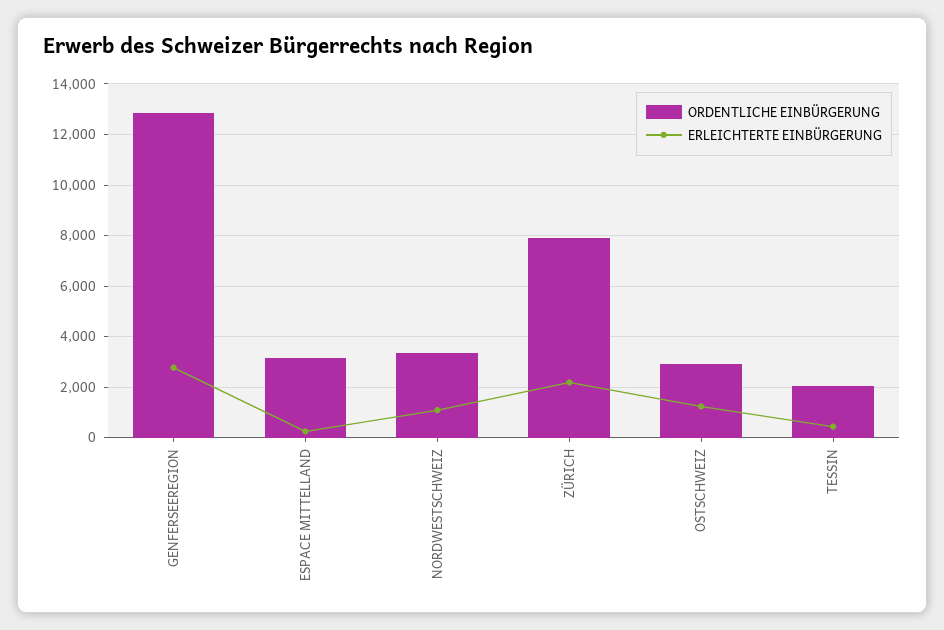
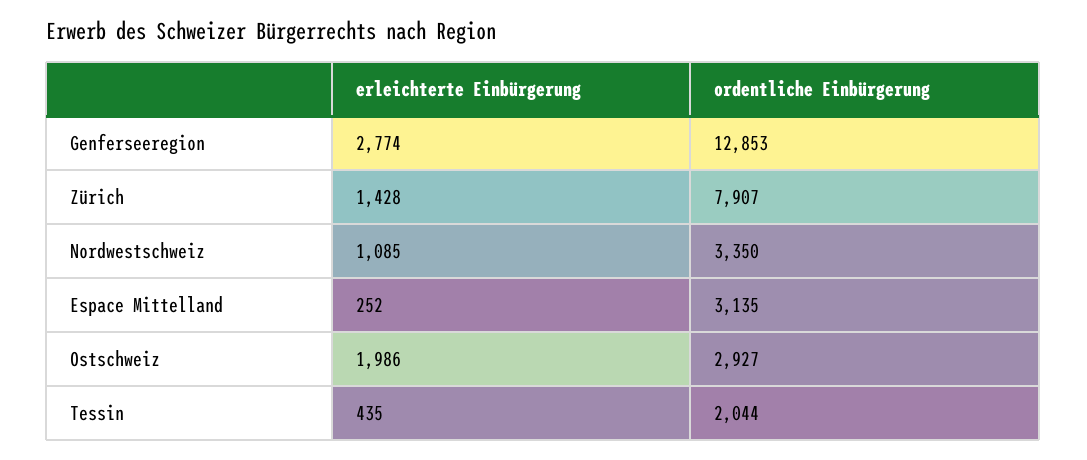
  {
    "ORDENTLICHE EINBÜRGERUNG": {
      "GENFERSEEREGION": 12853,
      "ESPACE MITTELLAND": 3135,
      "NORDWESTSCHWEIZ": 3350,
      "ZÜRICH": 7907,
      "OSTSCHWEIZ": 2927,
      "TESSIN": 2044
    },
    "ERLEICHTERTE EINBÜRGERUNG": {
      "GENFERSEEREGION": 2774,
      "ESPACE MITTELLAND": 252,
      "NORDWESTSCHWEIZ": 1085,
-     "ZÜRICH": 2250,
+     "ZÜRICH": 1428,
-     "OSTSCHWEIZ": 1250,
+     "OSTSCHWEIZ": 1986,
      "TESSIN": 435
    }
  }

